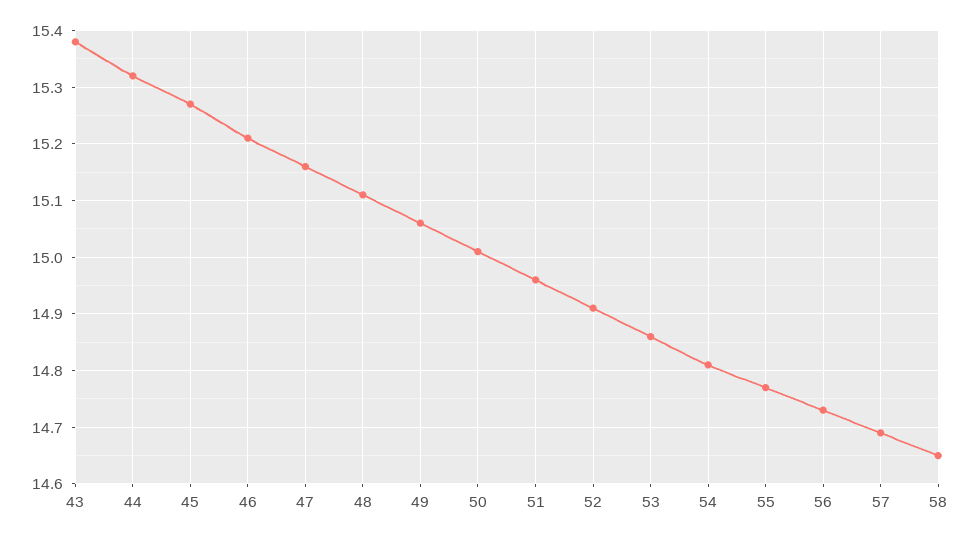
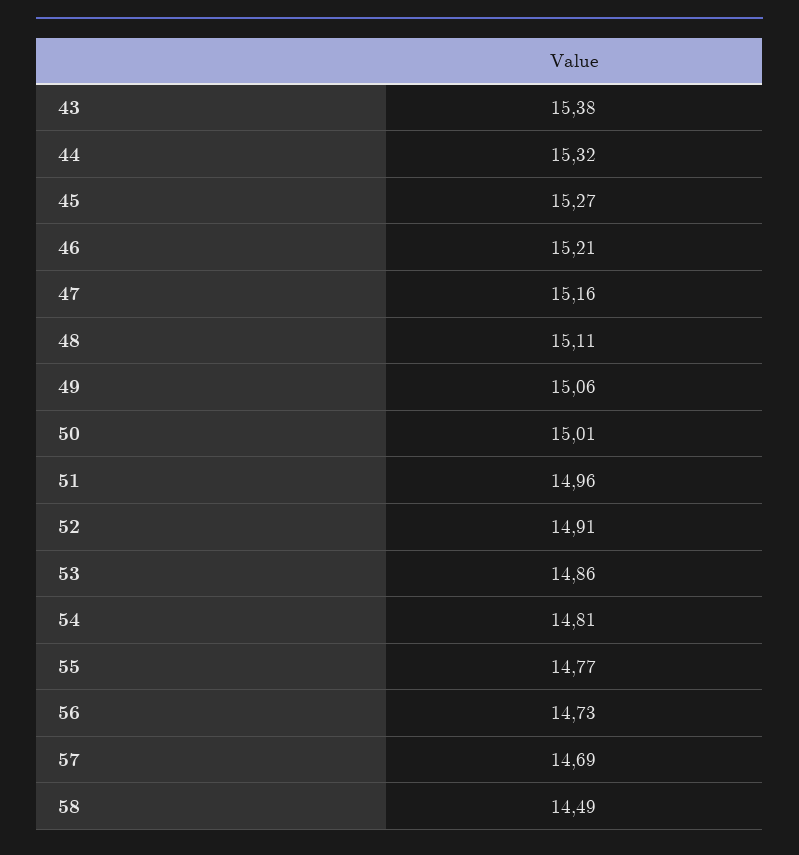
  {
    "43": 15.38,
    "44": 15.32,
    "45": 15.27,
    "46": 15.21,
    "47": 15.16,
    "48": 15.11,
    "49": 15.06,
    "50": 15.01,
    "51": 14.96,
    "52": 14.91,
    "53": 14.86,
    "54": 14.81,
    "55": 14.77,
    "56": 14.73,
    "57": 14.69,
-   "58": 14.65
+   "58": 14.49
  }

